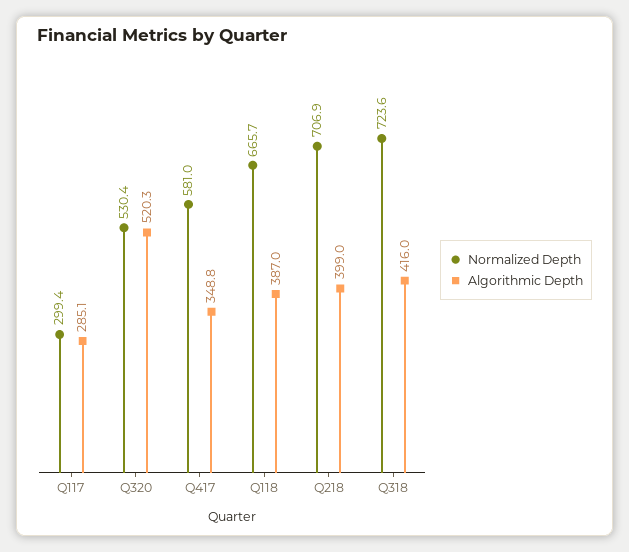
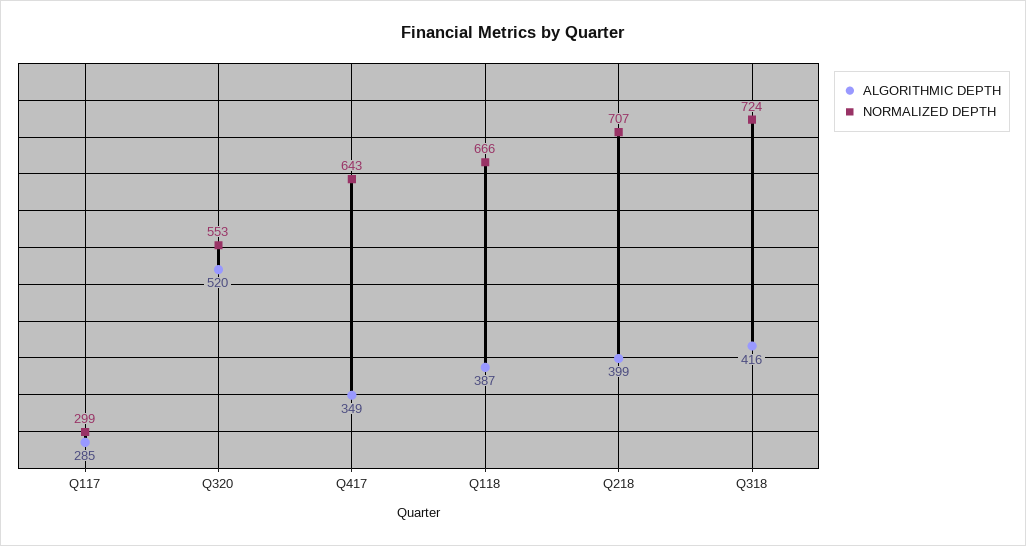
  {
    "Normalized Depth": {
      "Q117": 299.4,
-     "Q320": 530.4,
+     "Q320": 553,
-     "Q417": 581,
+     "Q417": 643,
      "Q118": 665.7,
      "Q218": 706.9,
      "Q318": 723.6
    },
    "Algorithmic Depth": {
      "Q117": 285.1,
      "Q320": 520.3,
      "Q417": 348.8,
      "Q118": 387,
      "Q218": 399,
      "Q318": 416
    }
  }

